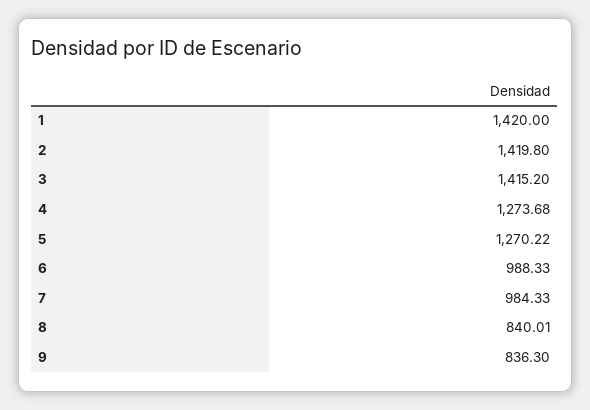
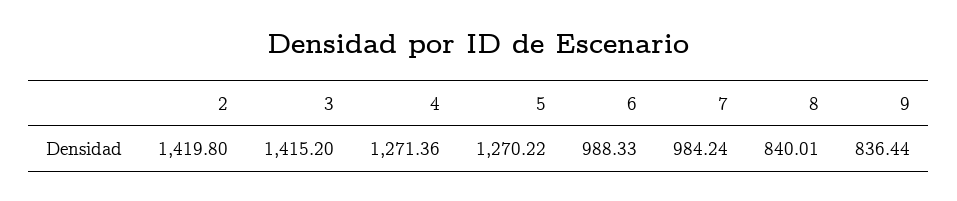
  {
-   "1": 1420,
    "2": 1419.8,
    "3": 1415.2,
-   "4": 1273.68,
+   "4": 1271.36,
    "5": 1270.22,
    "6": 988.33,
-   "7": 984.33,
+   "7": 984.24,
    "8": 840.01,
-   "9": 836.3
+   "9": 836.44
  }

